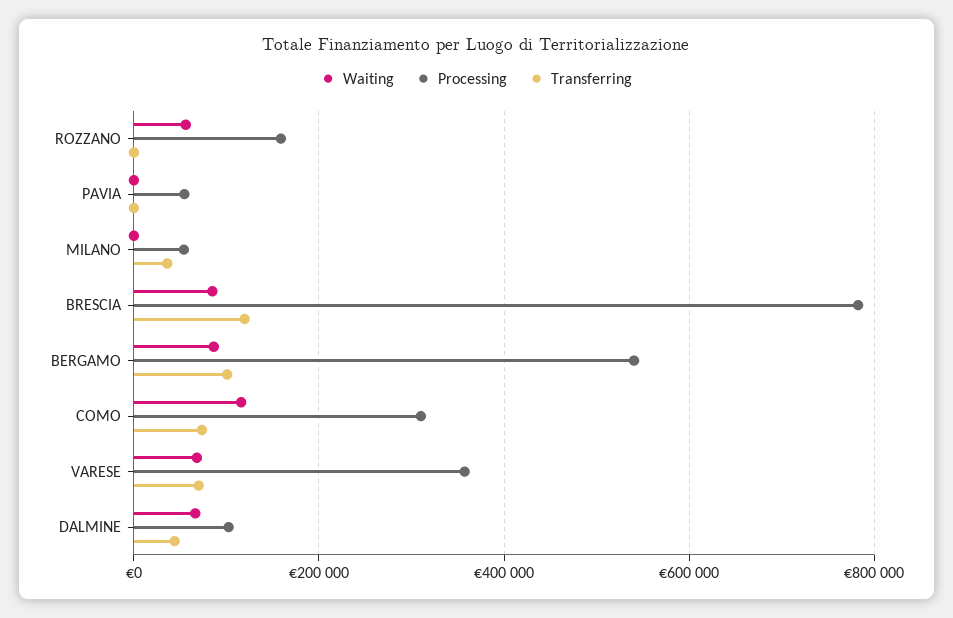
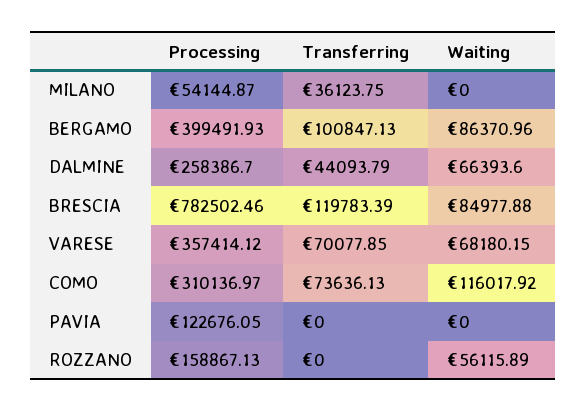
  {
    "Waiting": {
      "ROZZANO": 56115.89,
      "PAVIA": 0,
      "MILANO": 0,
      "BRESCIA": 84977.88,
      "BERGAMO": 86370.96,
      "COMO": 116017.92,
      "VARESE": 68180.15,
      "DALMINE": 66393.6
    },
    "Processing": {
      "ROZZANO": 158867.13,
-     "PAVIA": 60000,
+     "PAVIA": 122676.05,
      "MILANO": 54144.87,
      "BRESCIA": 782502.46,
-     "BERGAMO": 540000,
+     "BERGAMO": 399491.93,
      "COMO": 310136.97,
      "VARESE": 357414.12,
-     "DALMINE": 100000
+     "DALMINE": 258386.7
    },
    "Transferring": {
      "ROZZANO": 0,
      "PAVIA": 0,
      "MILANO": 36123.75,
      "BRESCIA": 119783.39,
      "BERGAMO": 100847.13,
      "COMO": 73636.13,
      "VARESE": 70077.85,
      "DALMINE": 44093.79
    }
  }

